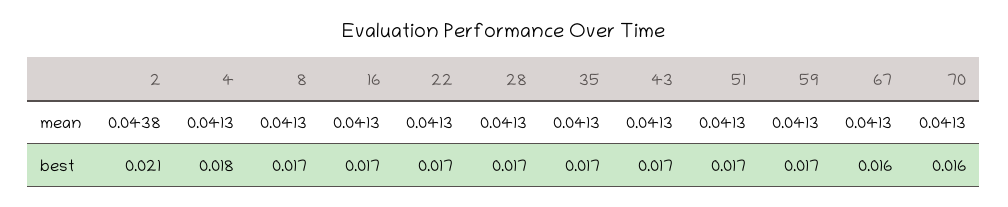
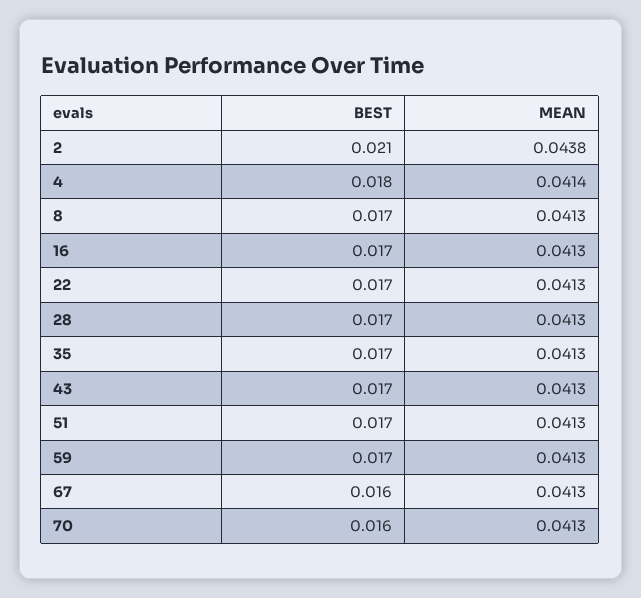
  {
    "2": {
      "mean": 0.0438,
      "best": 0.021
    },
    "4": {
-     "mean": 0.0413,
+     "mean": 0.0414,
      "best": 0.018
    },
    "8": {
      "mean": 0.0413,
      "best": 0.017
    },
    "16": {
      "mean": 0.0413,
      "best": 0.017
    },
    "22": {
      "mean": 0.0413,
      "best": 0.017
    },
    "28": {
      "mean": 0.0413,
      "best": 0.017
    },
    "35": {
      "mean": 0.0413,
      "best": 0.017
    },
    "43": {
      "mean": 0.0413,
      "best": 0.017
    },
    "51": {
      "mean": 0.0413,
      "best": 0.017
    },
    "59": {
      "mean": 0.0413,
      "best": 0.017
    },
    "67": {
      "mean": 0.0413,
      "best": 0.016
    },
    "70": {
      "mean": 0.0413,
      "best": 0.016
    }
  }

